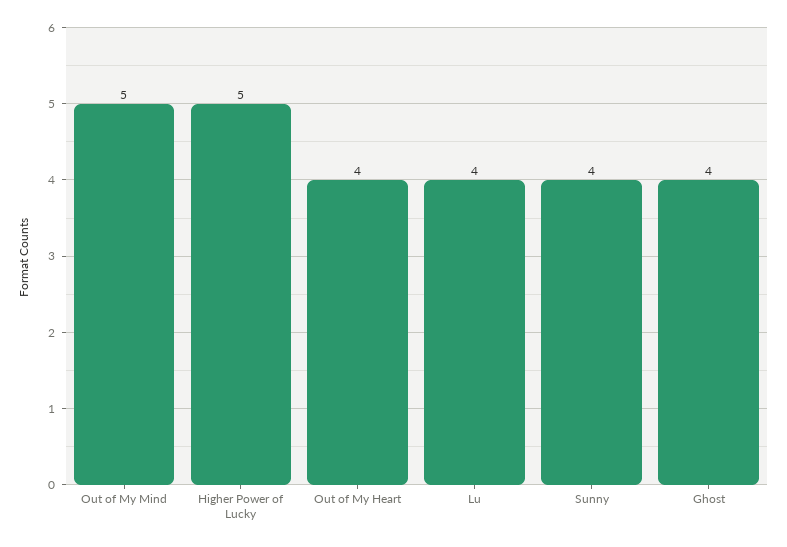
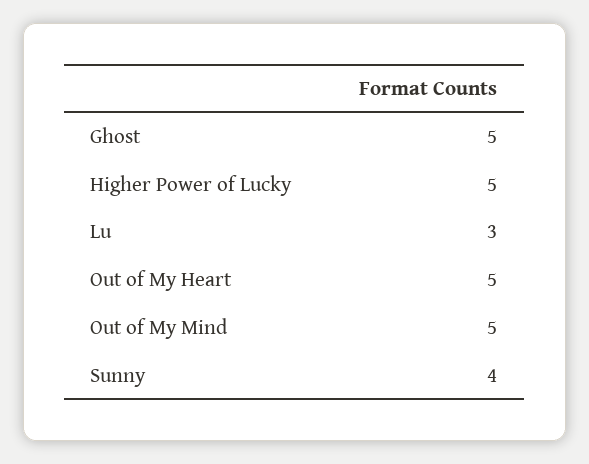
  {
    "Out of My Mind": 5,
    "Higher Power of Lucky": 5,
-   "Out of My Heart": 4,
+   "Out of My Heart": 5,
-   "Lu": 4,
+   "Lu": 3,
    "Sunny": 4,
-   "Ghost": 4
+   "Ghost": 5
  }

